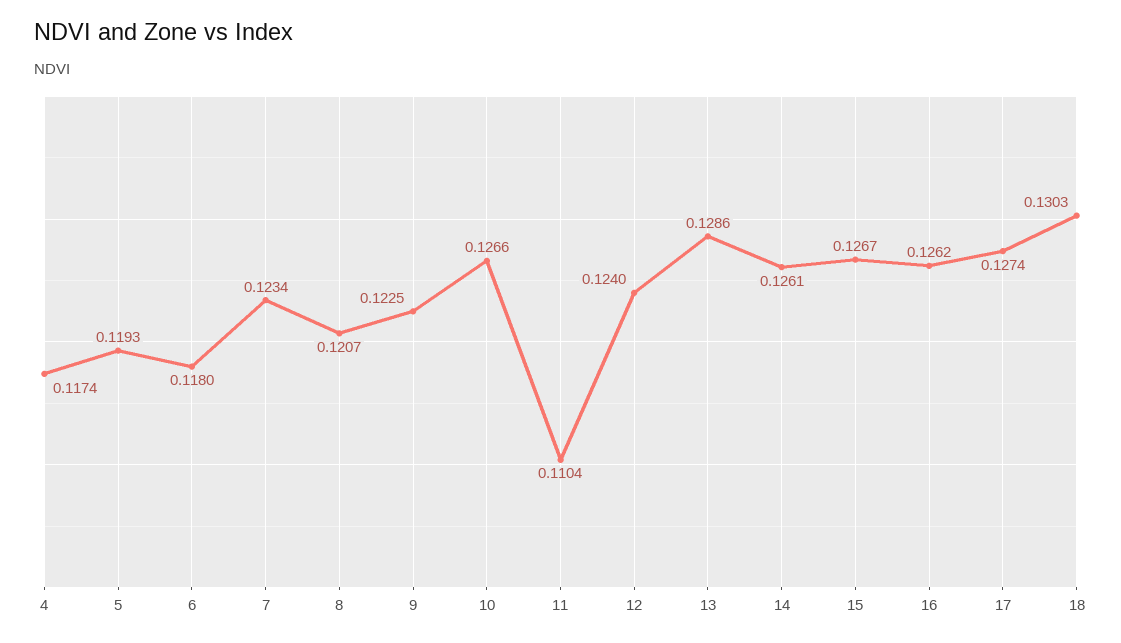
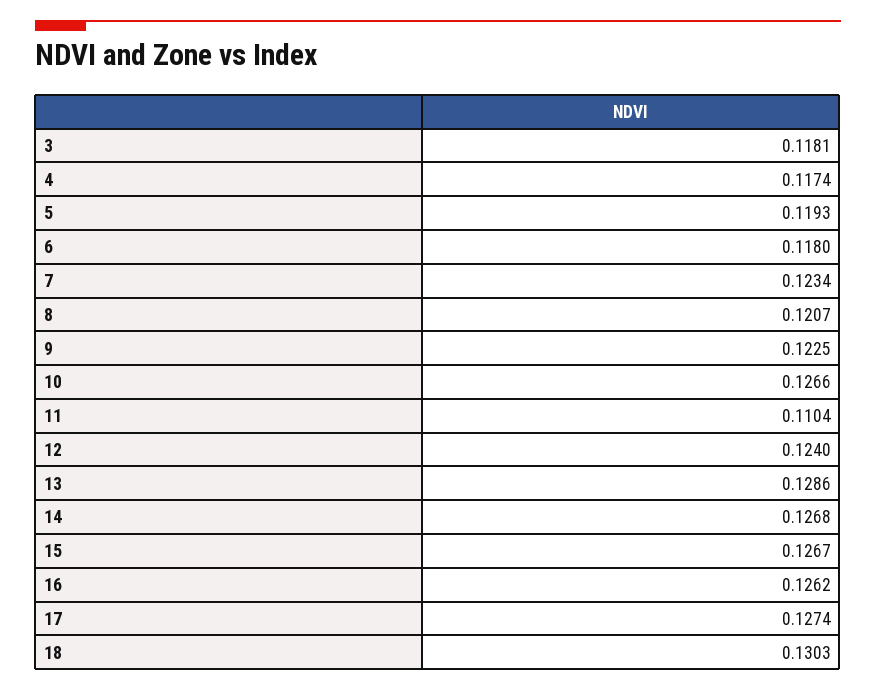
  {
    "4": 0.1174,
    "5": 0.1193,
    "6": 0.118,
    "7": 0.1234,
    "8": 0.1207,
    "9": 0.1225,
    "10": 0.1266,
    "11": 0.1104,
    "12": 0.124,
    "13": 0.1286,
-   "14": 0.1261,
+   "14": 0.1268,
    "15": 0.1267,
    "16": 0.1262,
    "17": 0.1274,
-   "18": 0.1303
+   "18": 0.1303,
+   "3": 0.1181
  }

